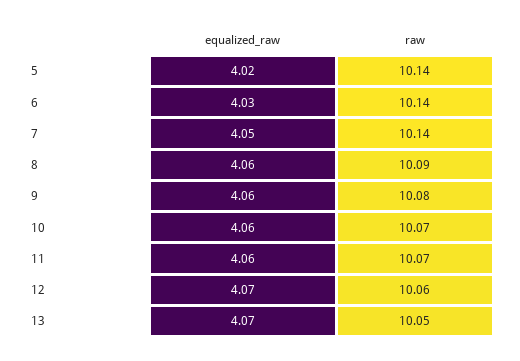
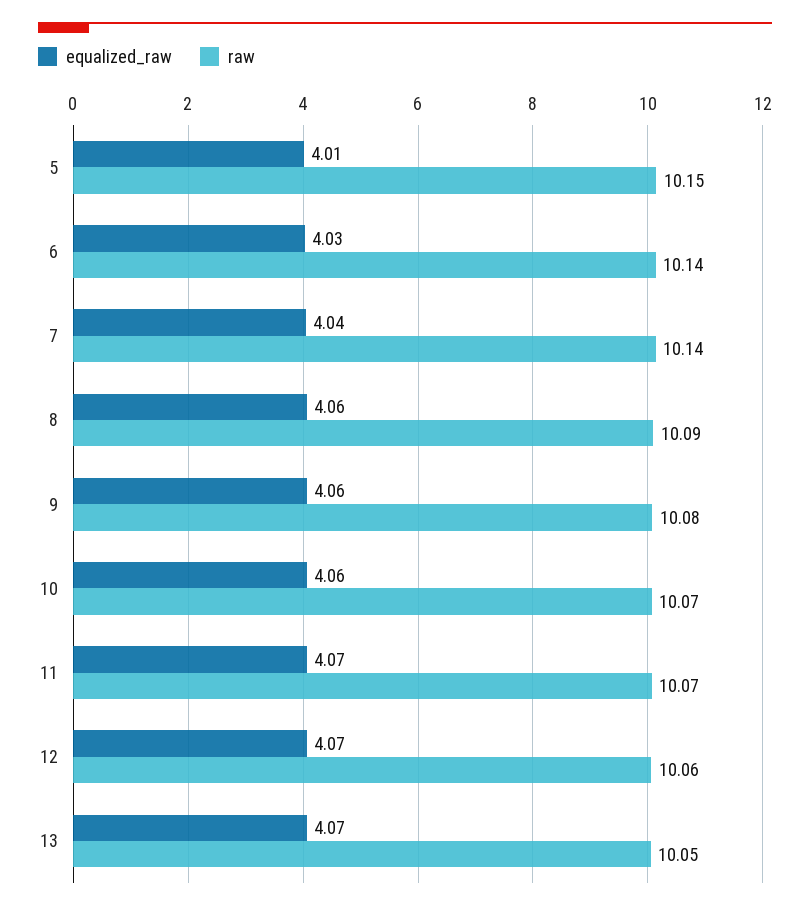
  {
    "equalized_raw": {
-     "5": 4.02,
+     "5": 4.01,
      "6": 4.03,
-     "7": 4.05,
+     "7": 4.04,
      "8": 4.06,
      "9": 4.06,
      "10": 4.06,
-     "11": 4.06,
+     "11": 4.07,
      "12": 4.07,
      "13": 4.07
    },
    "raw": {
-     "5": 10.14,
+     "5": 10.15,
      "6": 10.14,
      "7": 10.14,
      "8": 10.09,
      "9": 10.08,
      "10": 10.07,
      "11": 10.07,
      "12": 10.06,
      "13": 10.05
    }
  }

